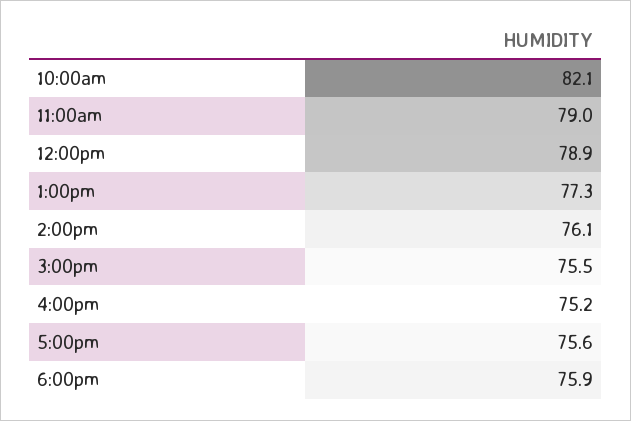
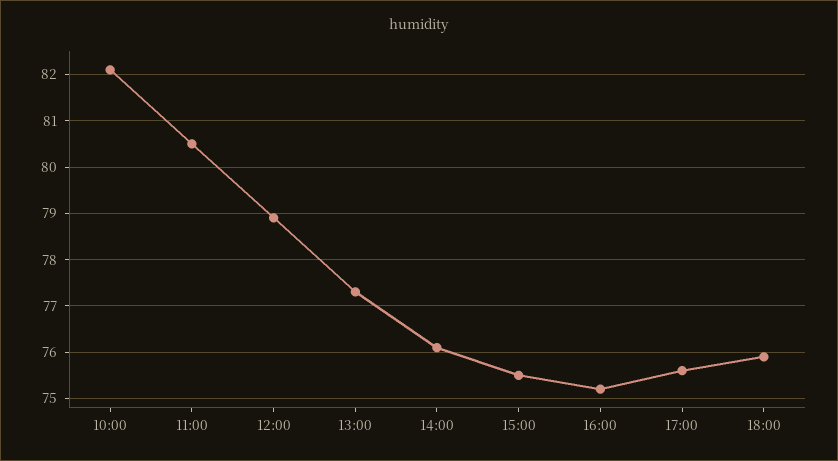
  {
    "10:00am": 82.1,
-   "11:00am": 79,
+   "11:00am": 80.5,
    "12:00pm": 78.9,
    "1:00pm": 77.3,
    "2:00pm": 76.1,
    "3:00pm": 75.5,
    "4:00pm": 75.2,
    "5:00pm": 75.6,
    "6:00pm": 75.9
  }

